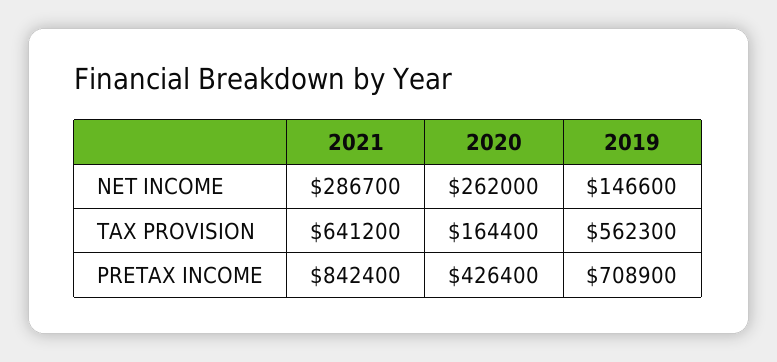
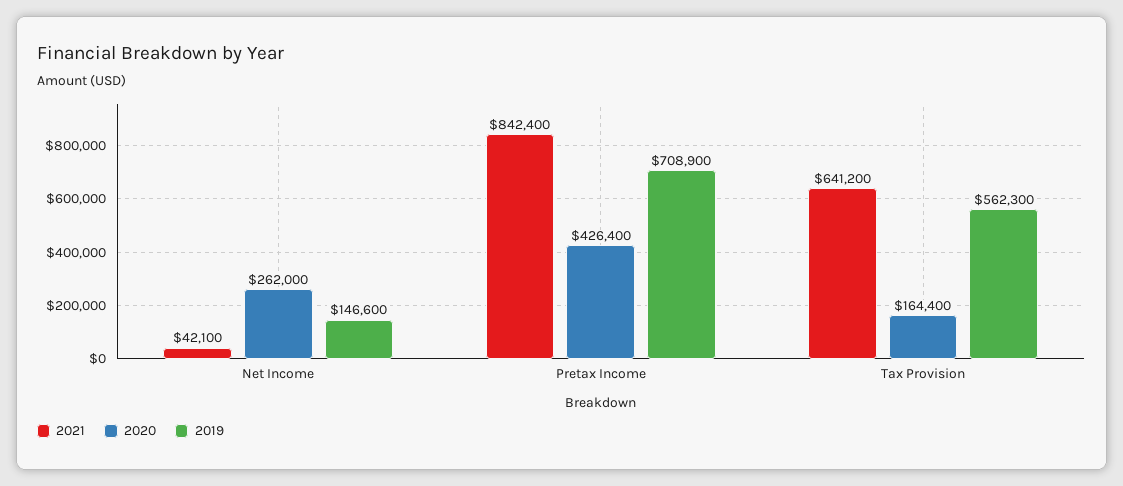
  {
    "2021": {
-     "NET INCOME": 286700,
+     "NET INCOME": 42100,
      "TAX PROVISION": 641200,
      "PRETAX INCOME": 842400
    },
    "2020": {
      "NET INCOME": 262000,
      "TAX PROVISION": 164400,
      "PRETAX INCOME": 426400
    },
    "2019": {
      "NET INCOME": 146600,
      "TAX PROVISION": 562300,
      "PRETAX INCOME": 708900
    }
  }

